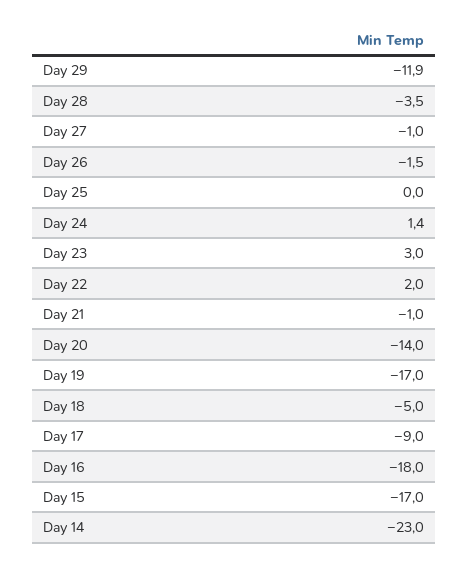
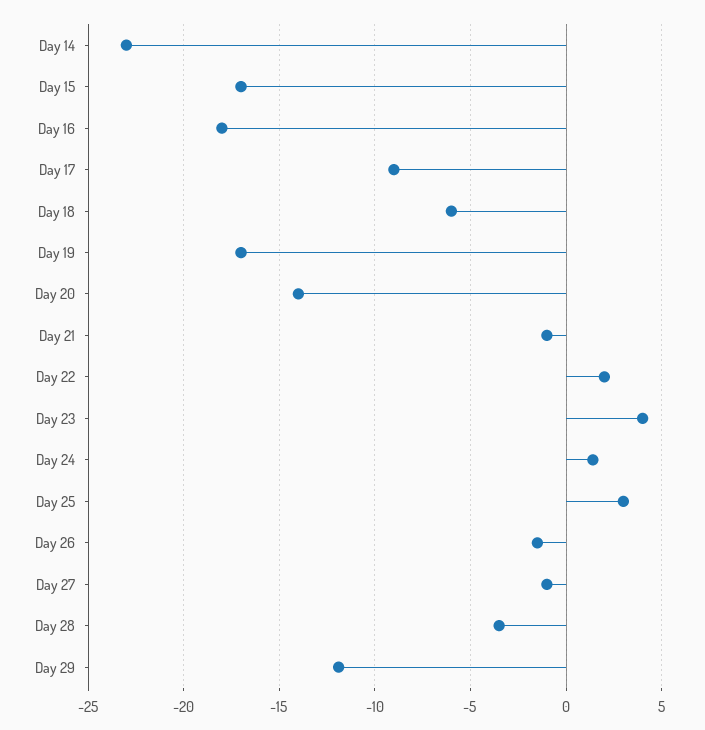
  {
    "Day 29": -11.9,
    "Day 28": -3.5,
    "Day 27": -1,
    "Day 26": -1.5,
-   "Day 25": 0,
+   "Day 25": 3,
    "Day 24": 1.4,
-   "Day 23": 3,
+   "Day 23": 4,
    "Day 22": 2,
    "Day 21": -1,
    "Day 20": -14,
    "Day 19": -17,
-   "Day 18": -5,
+   "Day 18": -6,
    "Day 17": -9,
    "Day 16": -18,
    "Day 15": -17,
    "Day 14": -23
  }

